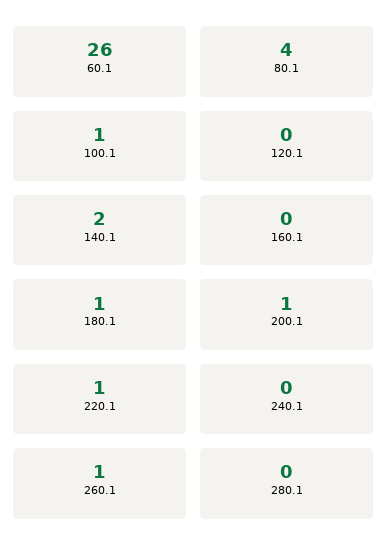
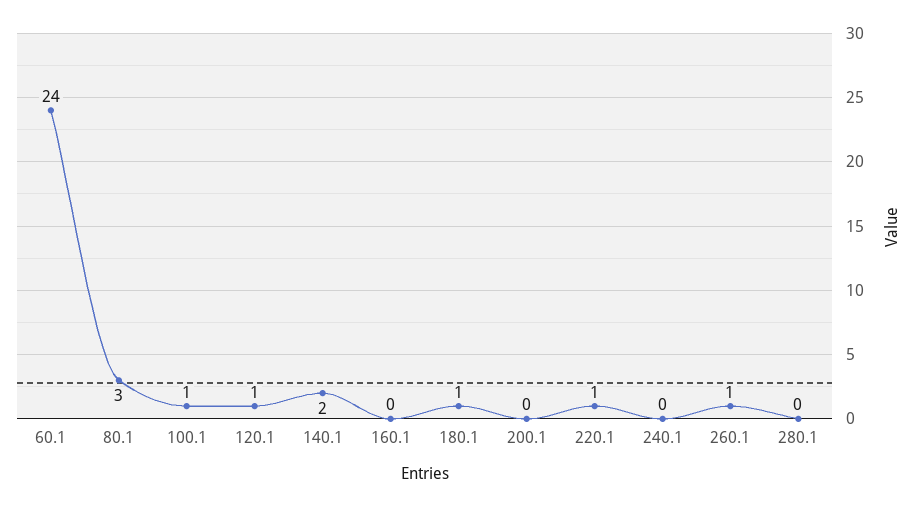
  {
-   "60.1": 26,
+   "60.1": 24,
-   "80.1": 4,
+   "80.1": 3,
    "100.1": 1,
-   "120.1": 0,
+   "120.1": 1,
    "140.1": 2,
    "160.1": 0,
    "180.1": 1,
-   "200.1": 1,
+   "200.1": 0,
    "220.1": 1,
    "240.1": 0,
    "260.1": 1,
    "280.1": 0
  }

